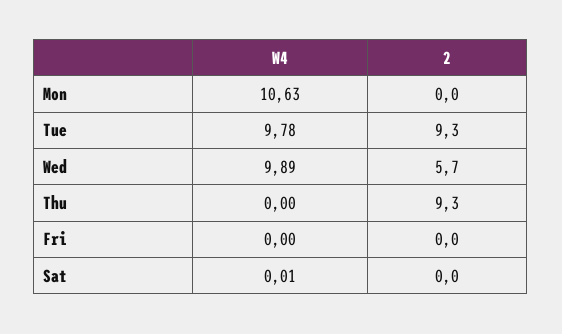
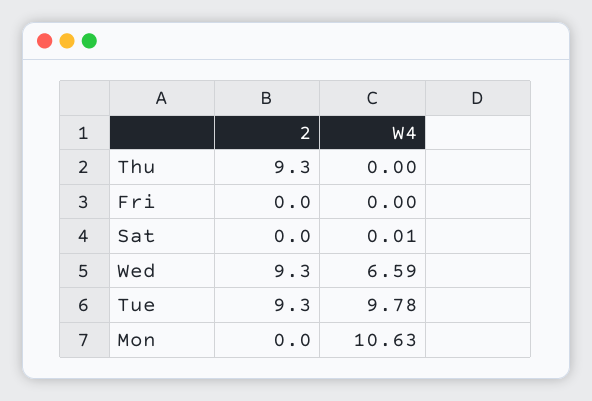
  {
    "W4": {
      "Mon": 10.63,
      "Tue": 9.78,
-     "Wed": 9.89,
+     "Wed": 6.59,
      "Thu": 0,
      "Fri": 0,
      "Sat": 0.01
    },
    "2": {
      "Mon": 0,
      "Tue": 9.3,
-     "Wed": 5.7,
+     "Wed": 9.3,
      "Thu": 9.3,
      "Fri": 0,
      "Sat": 0
    }
  }

